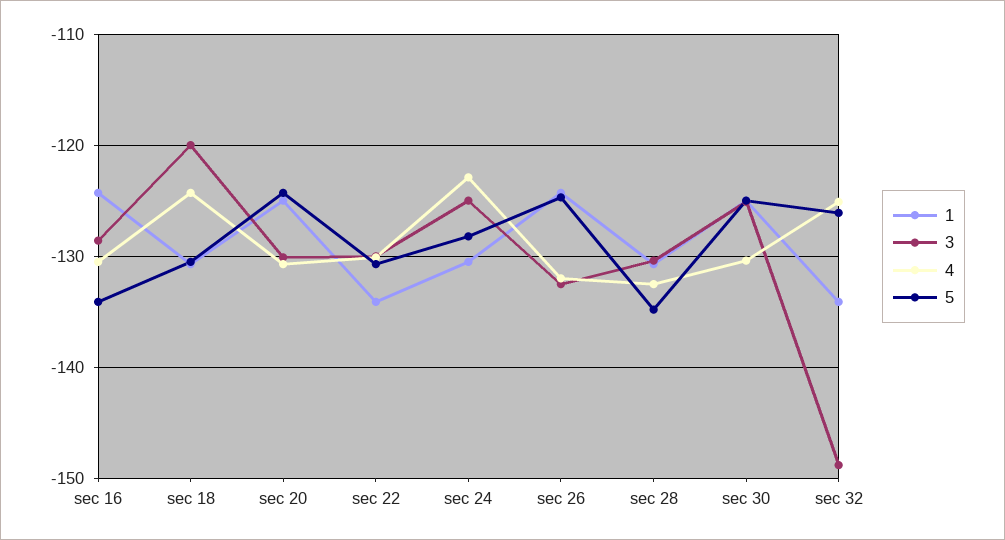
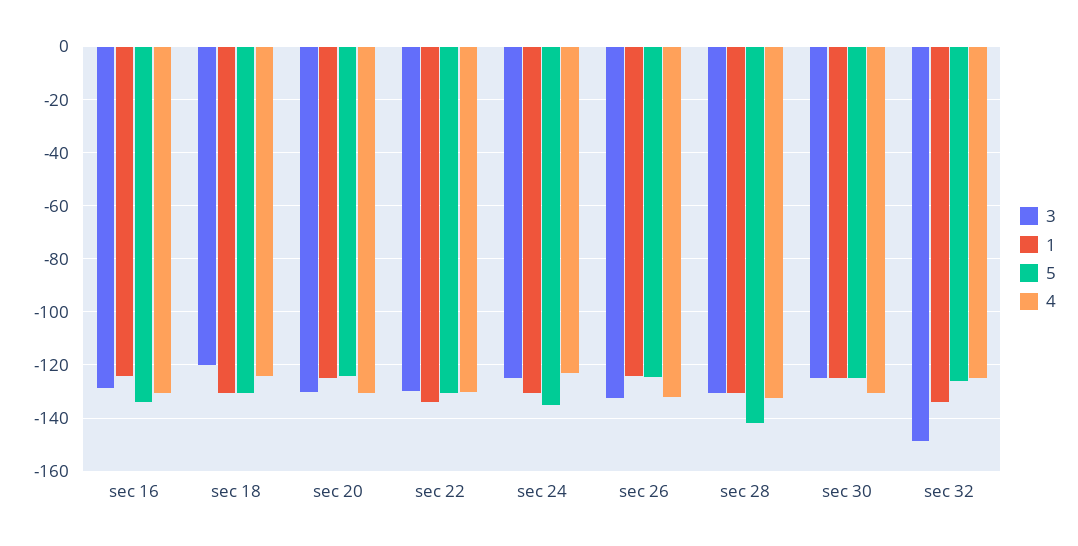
  {
    "1": {
      "sec 16": -124,
      "sec 18": -131,
      "sec 20": -125,
      "sec 22": -134,
      "sec 24": -131,
      "sec 26": -124,
      "sec 28": -131,
      "sec 30": -125,
      "sec 32": -134
    },
    "3": {
      "sec 16": -129,
      "sec 18": -120,
      "sec 20": -130,
      "sec 22": -130,
      "sec 24": -125,
      "sec 26": -133,
      "sec 28": -130,
      "sec 30": -125,
      "sec 32": -149
    },
    "4": {
      "sec 16": -131,
      "sec 18": -124,
      "sec 20": -131,
      "sec 22": -130,
      "sec 24": -123,
      "sec 26": -132,
      "sec 28": -133,
      "sec 30": -130,
      "sec 32": -125
    },
    "5": {
      "sec 16": -134,
      "sec 18": -131,
      "sec 20": -124,
      "sec 22": -131,
-     "sec 24": -128,
+     "sec 24": -135,
      "sec 26": -125,
-     "sec 28": -135,
+     "sec 28": -142.5,
      "sec 30": -125,
      "sec 32": -126
    }
  }

